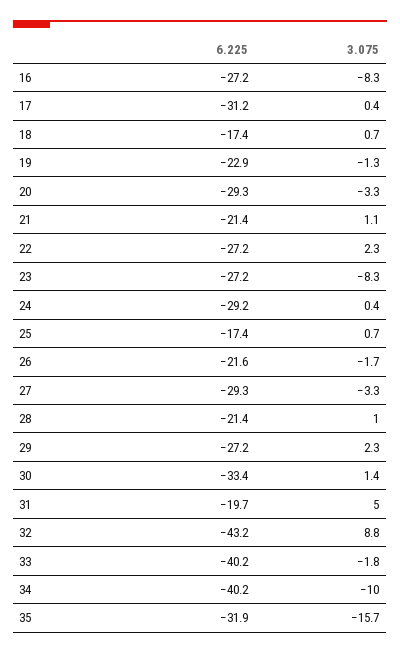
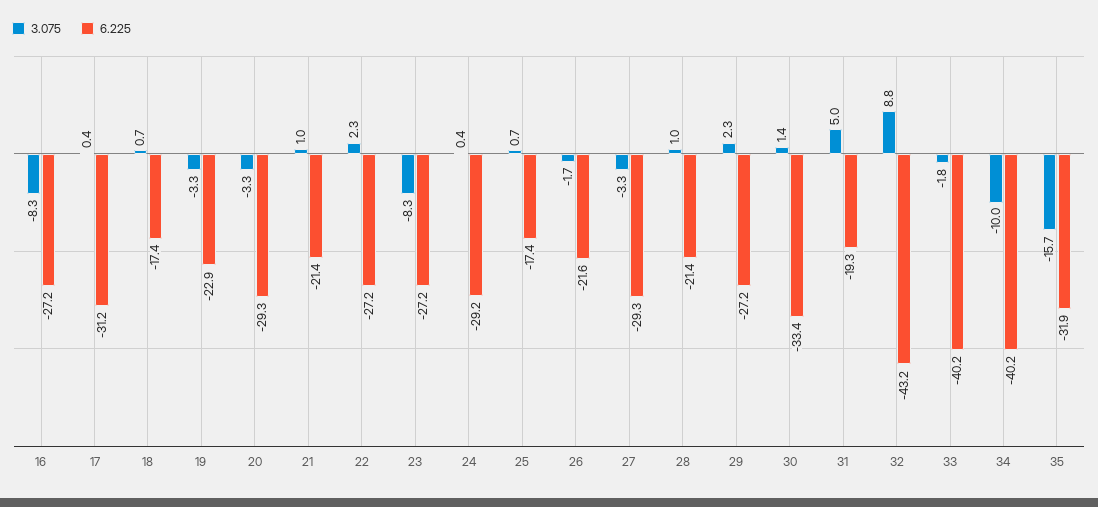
  {
    "6.225": {
      "16": -27.2,
      "17": -31.2,
      "18": -17.4,
      "19": -22.9,
      "20": -29.3,
      "21": -21.4,
      "22": -27.2,
      "23": -27.2,
      "24": -29.2,
      "25": -17.4,
      "26": -21.6,
      "27": -29.3,
      "28": -21.4,
      "29": -27.2,
      "30": -33.4,
-     "31": -19.7,
+     "31": -19.3,
      "32": -43.2,
      "33": -40.2,
      "34": -40.2,
      "35": -31.9
    },
    "3.075": {
      "16": -8.3,
      "17": 0.4,
      "18": 0.7,
-     "19": -1.3,
+     "19": -3.3,
      "20": -3.3,
-     "21": 1.1,
+     "21": 1,
      "22": 2.3,
      "23": -8.3,
      "24": 0.4,
      "25": 0.7,
      "26": -1.7,
      "27": -3.3,
      "28": 1,
      "29": 2.3,
      "30": 1.4,
      "31": 5,
      "32": 8.8,
      "33": -1.8,
      "34": -10,
      "35": -15.7
    }
  }

